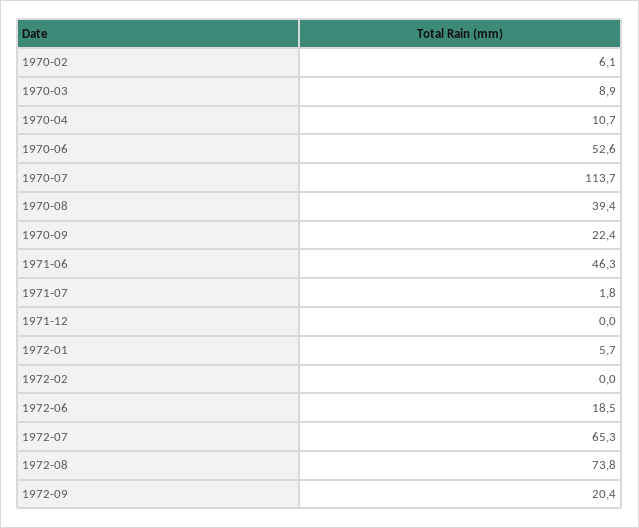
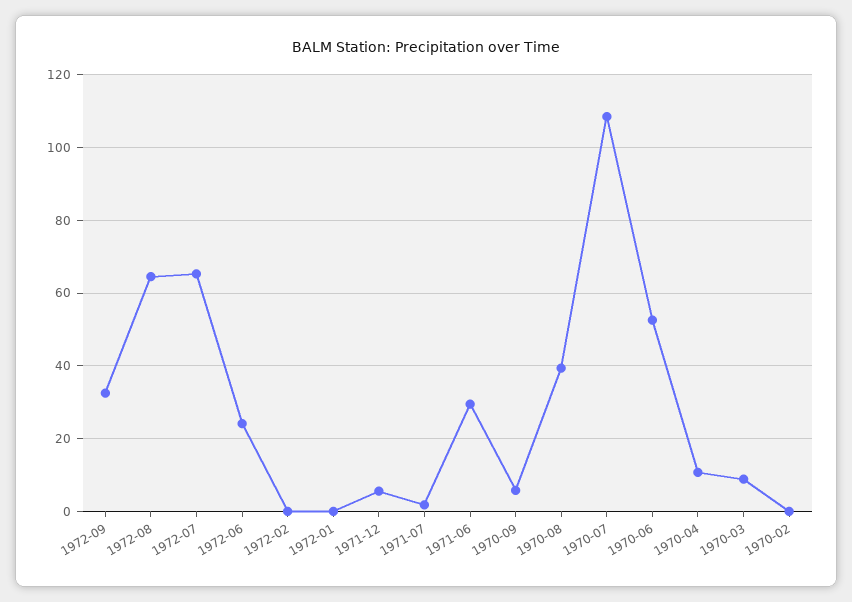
  {
-   "1970-02": 6.1,
+   "1970-02": 0,
    "1970-03": 8.9,
    "1970-04": 10.7,
    "1970-06": 52.6,
-   "1970-07": 113.7,
+   "1970-07": 108,
    "1970-08": 39.4,
-   "1970-09": 22.4,
+   "1970-09": 6,
-   "1971-06": 46.3,
+   "1971-06": 30,
    "1971-07": 1.8,
-   "1971-12": 0,
+   "1971-12": 6,
-   "1972-01": 5.7,
+   "1972-01": 0,
    "1972-02": 0,
-   "1972-06": 18.5,
+   "1972-06": 24,
    "1972-07": 65.3,
-   "1972-08": 73.8,
+   "1972-08": 64,
-   "1972-09": 20.4
+   "1972-09": 32
  }

